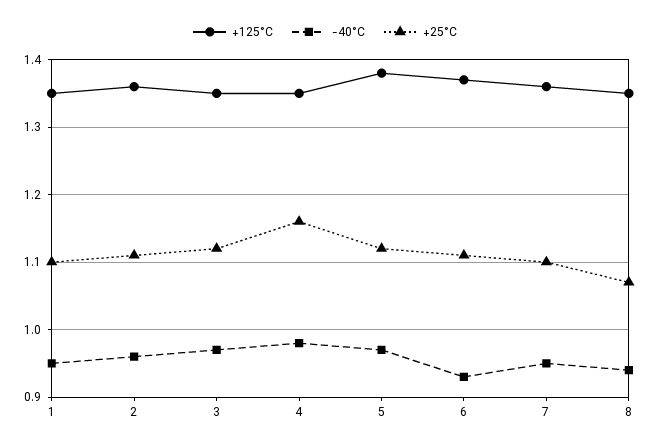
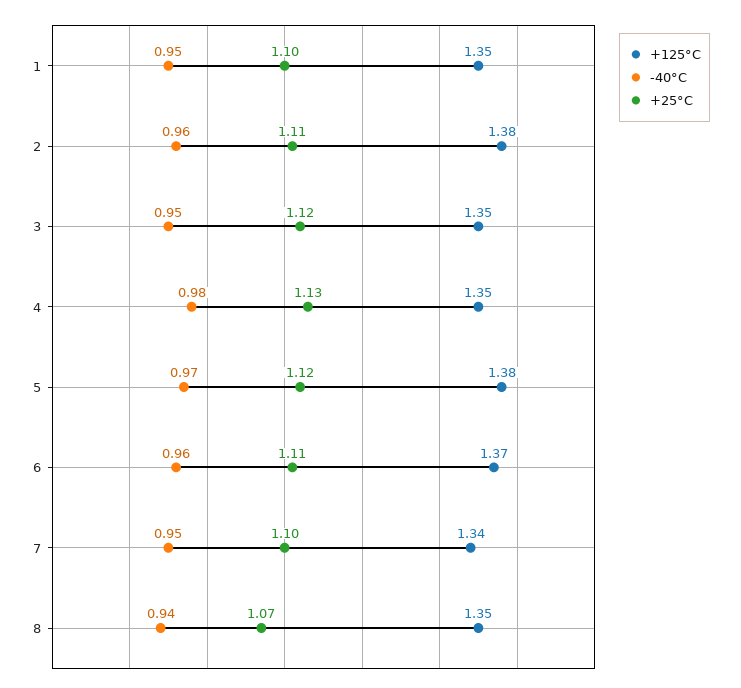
  {
    "+125°C": {
      "1": 1.35,
-     "2": 1.36,
+     "2": 1.38,
      "3": 1.35,
      "4": 1.35,
      "5": 1.38,
      "6": 1.37,
-     "7": 1.36,
+     "7": 1.34,
      "8": 1.35
    },
    "-40°C": {
      "1": 0.95,
      "2": 0.96,
-     "3": 0.97,
+     "3": 0.95,
      "4": 0.98,
      "5": 0.97,
-     "6": 0.93,
+     "6": 0.96,
      "7": 0.95,
      "8": 0.94
    },
    "+25°C": {
      "1": 1.1,
      "2": 1.11,
      "3": 1.12,
-     "4": 1.16,
+     "4": 1.13,
      "5": 1.12,
      "6": 1.11,
      "7": 1.1,
      "8": 1.07
    }
  }

